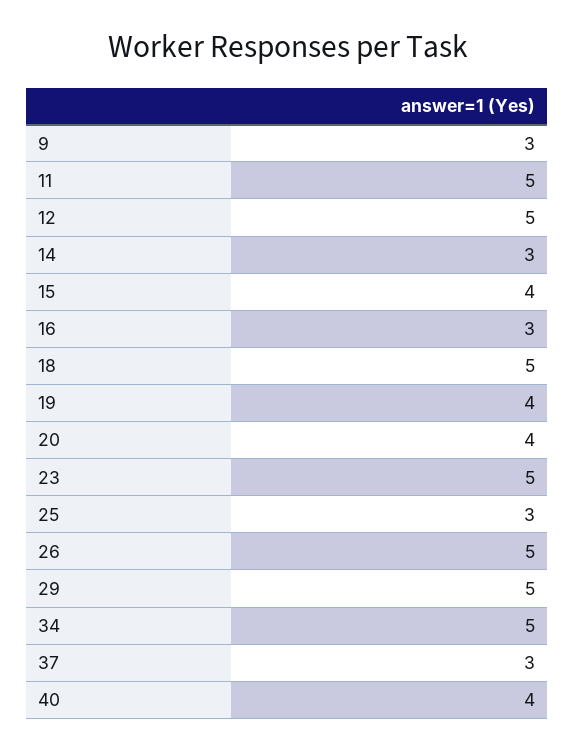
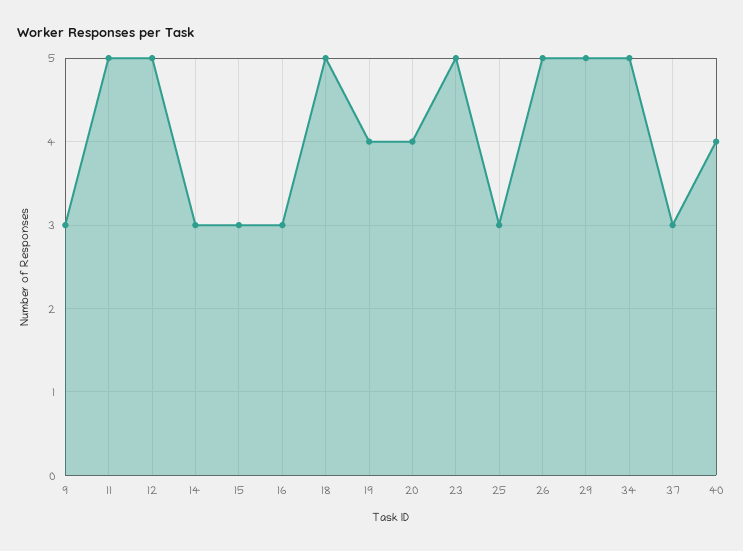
  {
    "9": 3,
    "11": 5,
    "12": 5,
    "14": 3,
-   "15": 4,
+   "15": 3,
    "16": 3,
    "18": 5,
    "19": 4,
    "20": 4,
    "23": 5,
    "25": 3,
    "26": 5,
    "29": 5,
    "34": 5,
    "37": 3,
    "40": 4
  }

